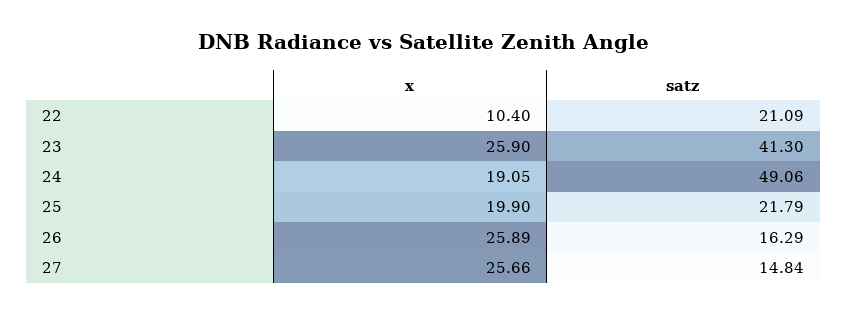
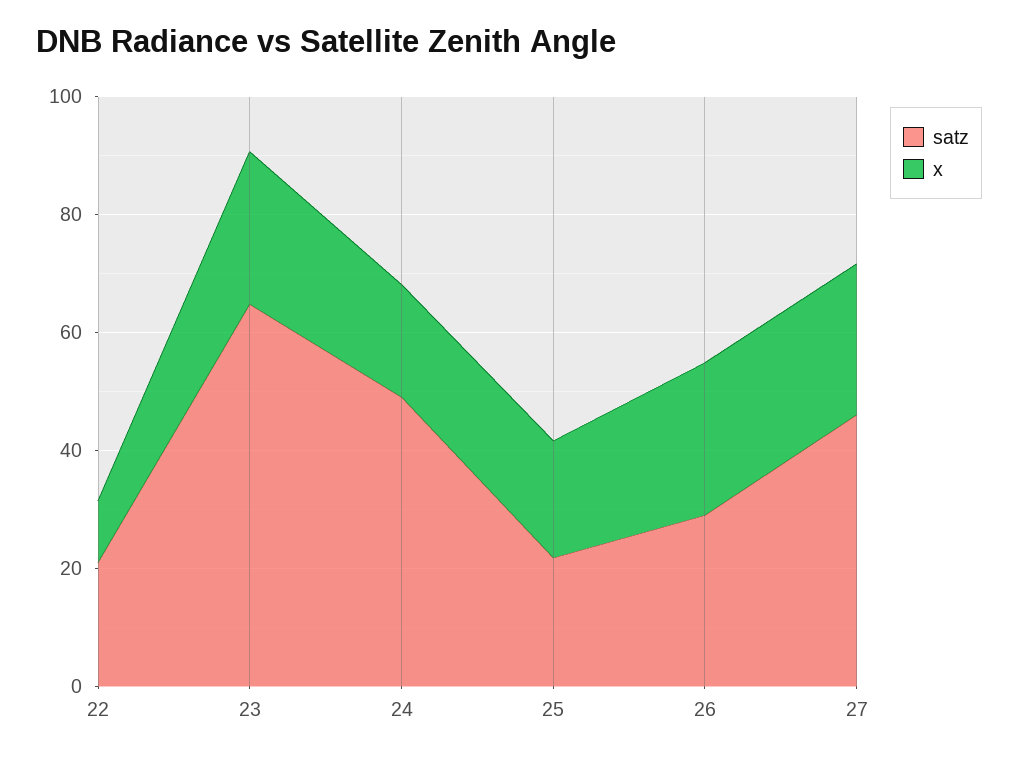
  {
    "x": {
      "22": 10.4,
      "23": 25.9,
      "24": 19.05,
      "25": 19.9,
      "26": 25.89,
      "27": 25.66
    },
    "satz": {
      "22": 21.09,
-     "23": 41.3,
+     "23": 65,
      "24": 49.06,
      "25": 21.79,
-     "26": 16.29,
+     "26": 30,
-     "27": 14.84
+     "27": 45
    }
  }

